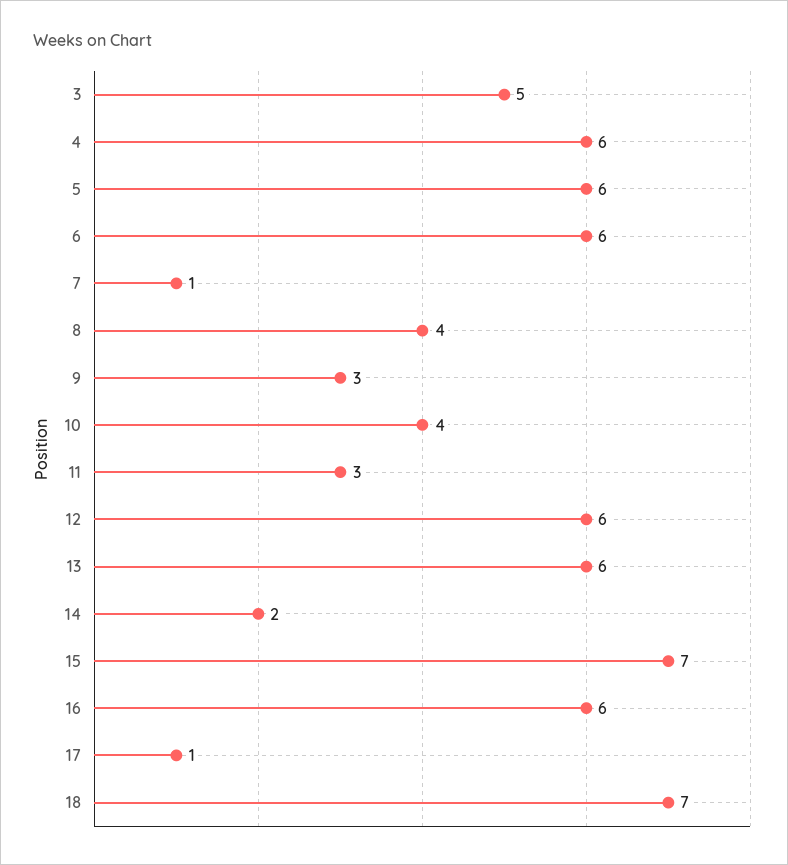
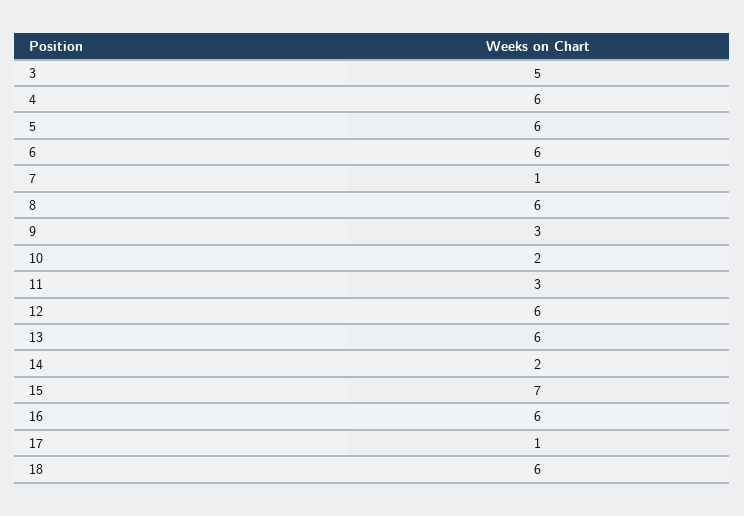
  {
    "3": 5,
    "4": 6,
    "5": 6,
    "6": 6,
    "7": 1,
-   "8": 4,
+   "8": 6,
    "9": 3,
-   "10": 4,
+   "10": 2,
    "11": 3,
    "12": 6,
    "13": 6,
    "14": 2,
    "15": 7,
    "16": 6,
    "17": 1,
-   "18": 7
+   "18": 6
  }

